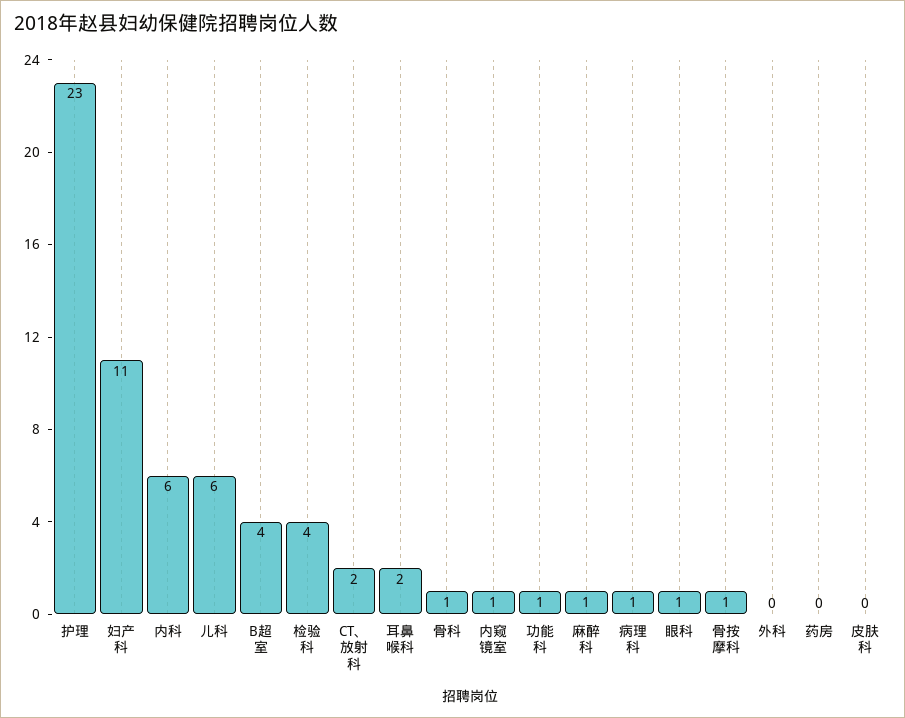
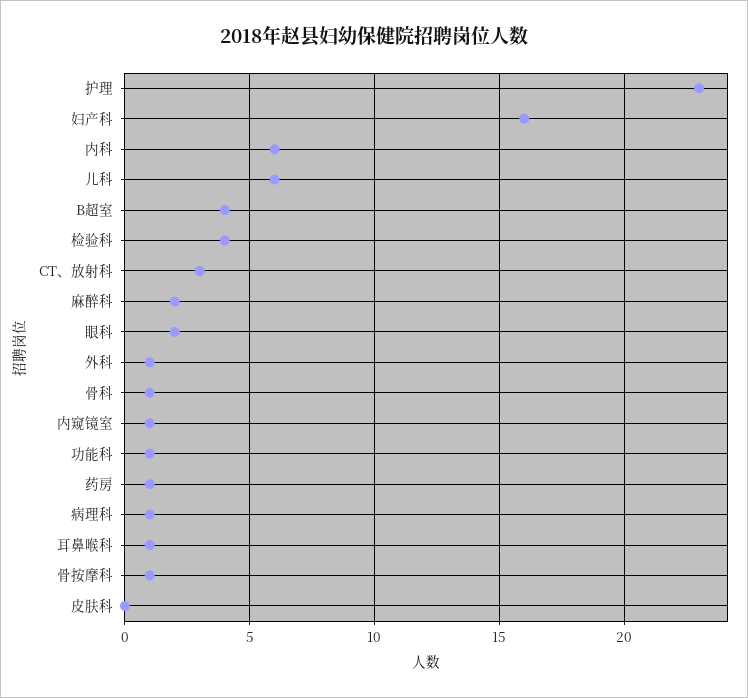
  {
    "护理": 23,
-   "妇产科": 11,
+   "妇产科": 16,
    "内科": 6,
    "儿科": 6,
    "B超室": 4,
    "检验科": 4,
-   "CT、放射科": 2,
+   "CT、放射科": 3,
-   "耳鼻喉科": 2,
+   "耳鼻喉科": 1,
    "骨科": 1,
    "内窥镜室": 1,
    "功能科": 1,
-   "麻醉科": 1,
+   "麻醉科": 2,
    "病理科": 1,
-   "眼科": 1,
+   "眼科": 2,
    "骨按摩科": 1,
-   "外科": 0,
+   "外科": 1,
-   "药房": 0,
+   "药房": 1,
    "皮肤科": 0
  }

